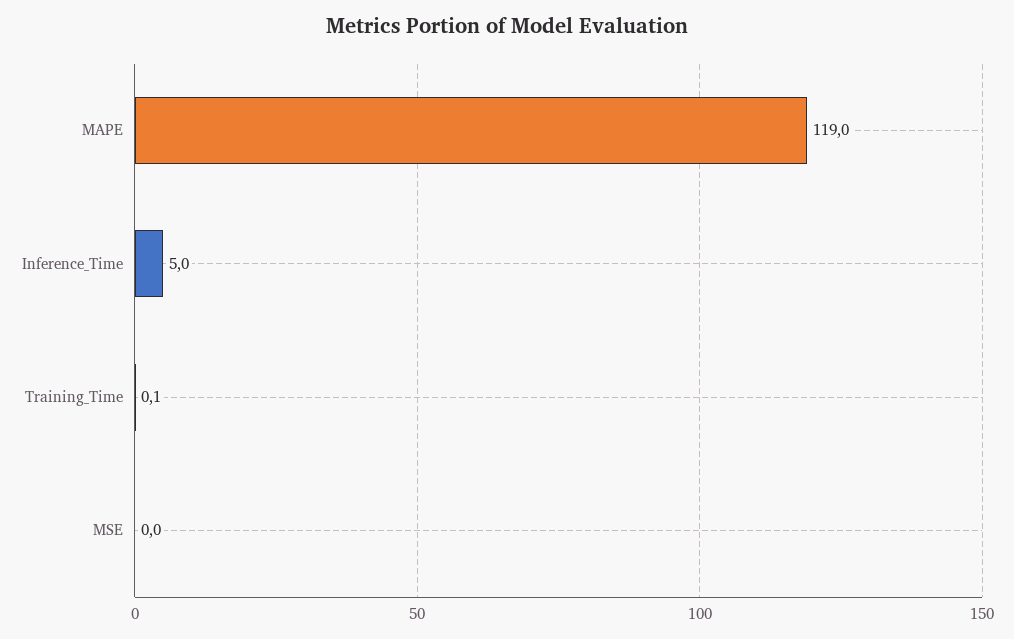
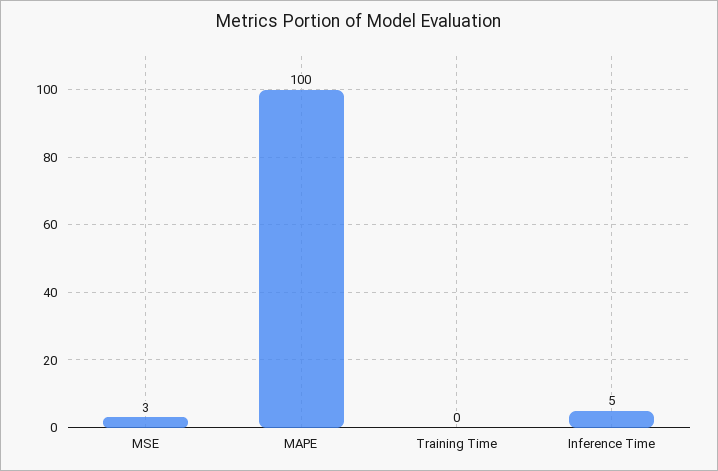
  {
-   "MAPE": 119,
+   "MAPE": 100,
    "Inference_Time": 5,
    "Training_Time": 0.1,
-   "MSE": 0
+   "MSE": 3
  }

